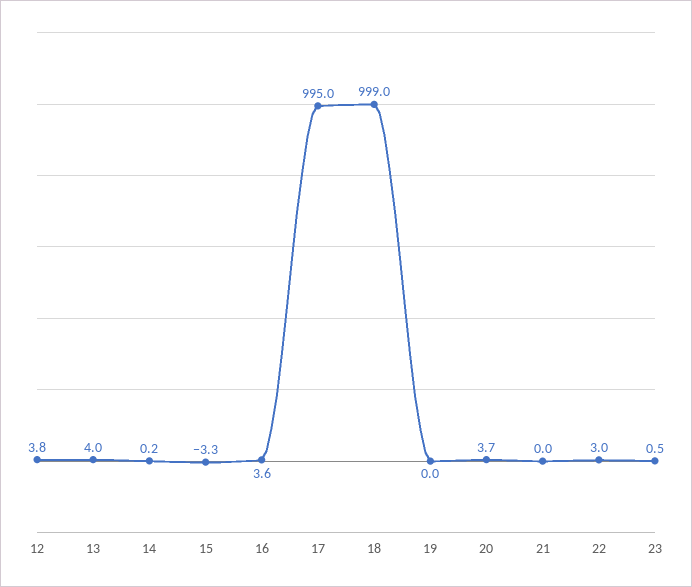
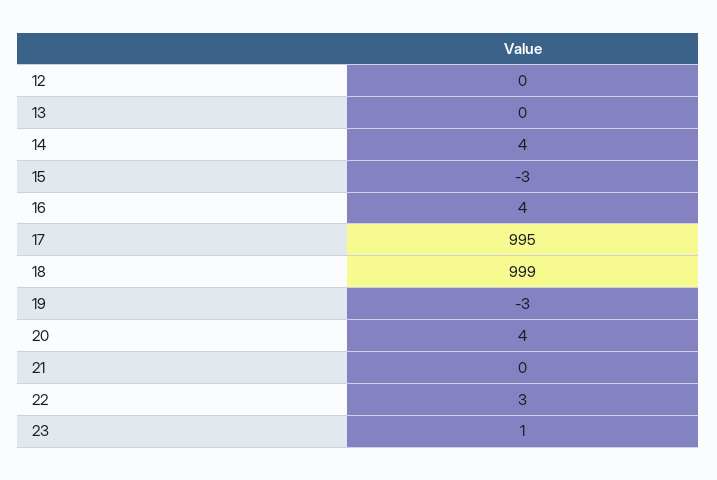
  {
-   "12": 3.8,
+   "12": 0,
-   "13": 4,
+   "13": 0,
-   "14": 0.2,
+   "14": 4,
    "15": -3.3,
    "16": 3.6,
    "17": 995,
    "18": 999,
-   "19": 0,
+   "19": -3,
    "20": 3.7,
    "21": 0,
    "22": 3,
    "23": 0.5
  }

